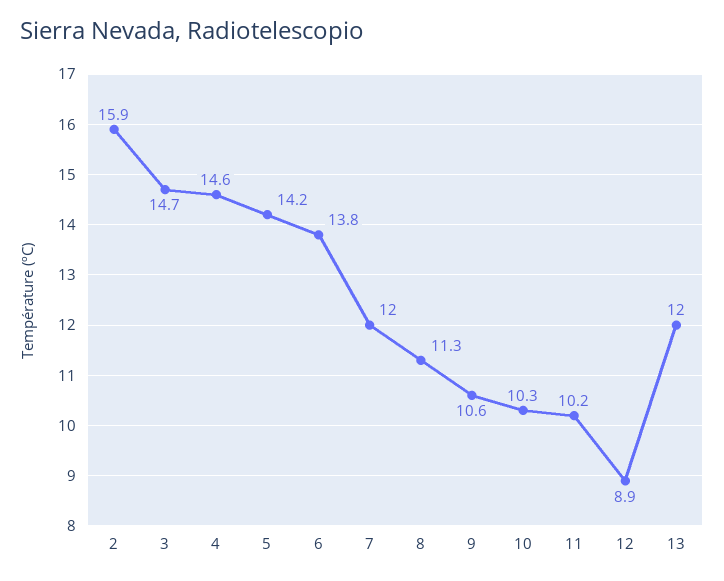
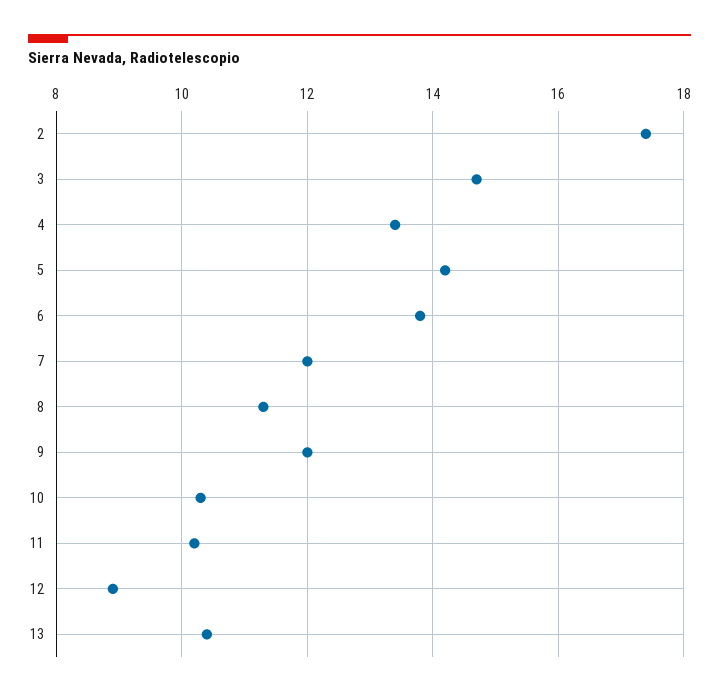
  {
-   "2": 15.9,
+   "2": 17.5,
    "3": 14.7,
-   "4": 14.6,
+   "4": 13.5,
    "5": 14.2,
    "6": 13.8,
    "7": 12,
    "8": 11.3,
-   "9": 10.6,
+   "9": 12,
    "10": 10.3,
    "11": 10.2,
    "12": 8.9,
-   "13": 12
+   "13": 10.5
  }

